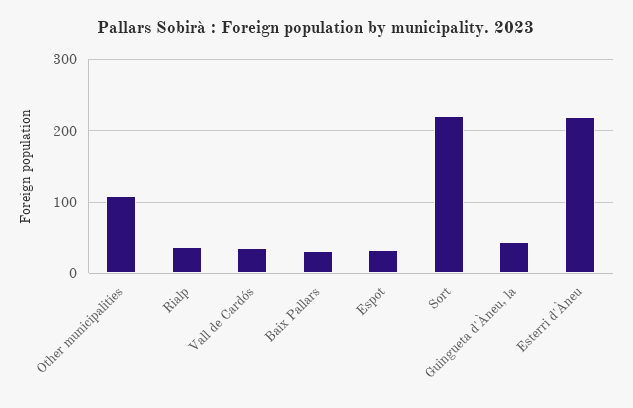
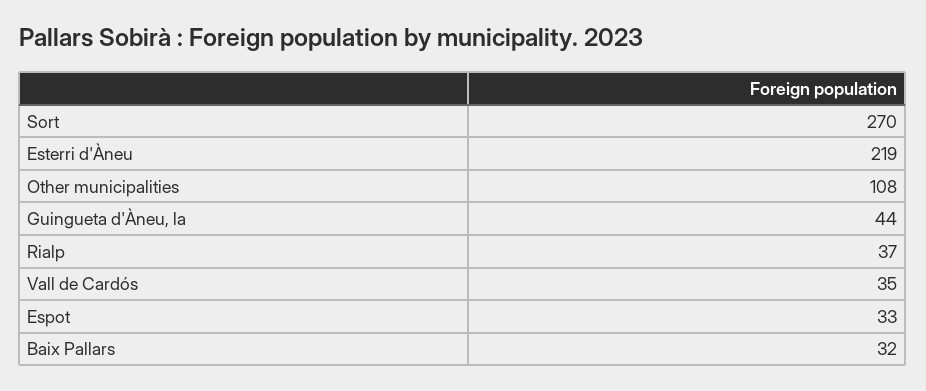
  {
    "Other municipalities": 108,
    "Rialp": 37,
    "Vall de Cardós": 35,
    "Baix Pallars": 32,
    "Espot": 33,
-   "Sort": 220,
+   "Sort": 270,
    "Guingueta d'Àneu, la": 44,
    "Esterri d'Àneu": 219
  }

